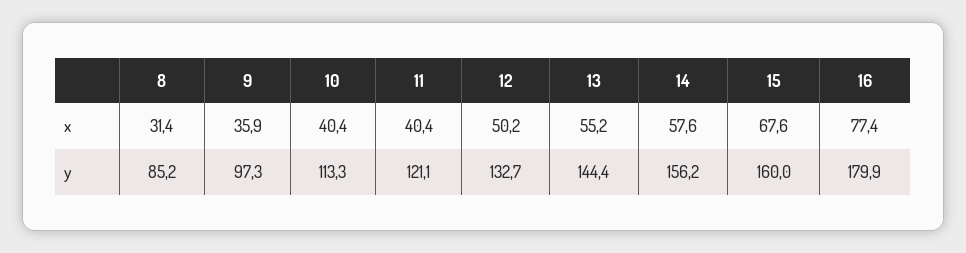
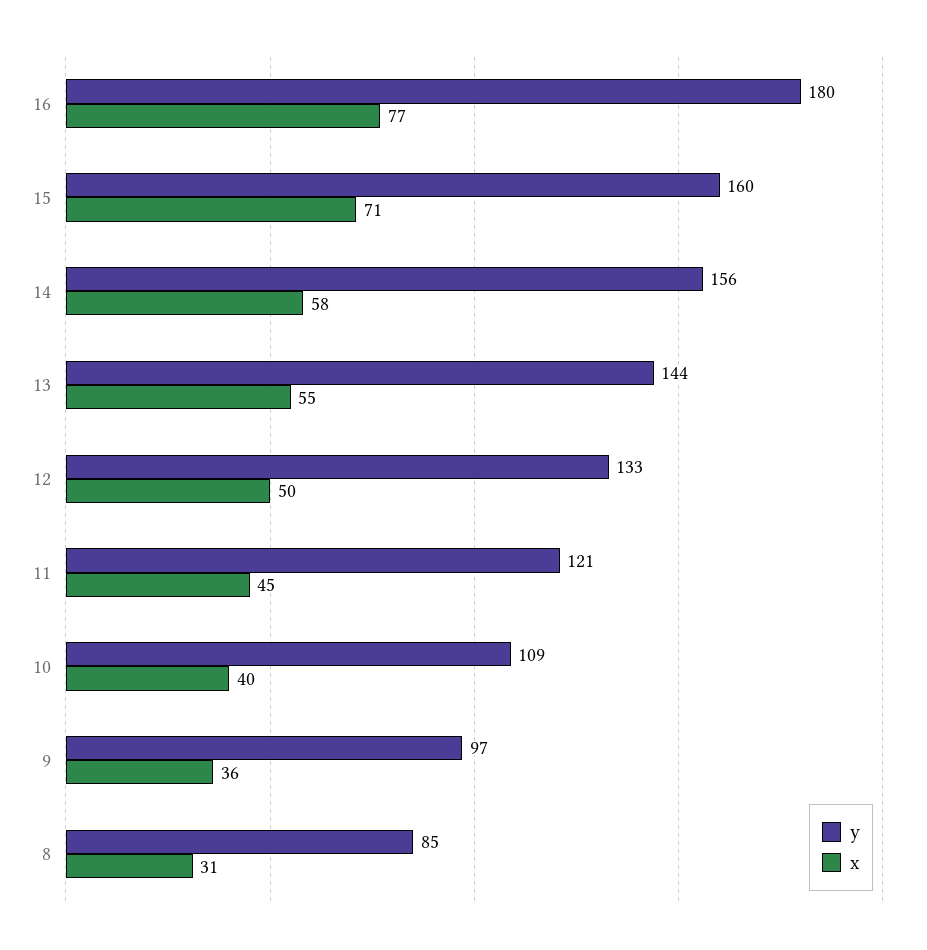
  {
    "x": {
      "8": 31.4,
      "9": 35.9,
      "10": 40.4,
-     "11": 40.4,
+     "11": 45,
      "12": 50.2,
      "13": 55.2,
      "14": 57.6,
-     "15": 67.6,
+     "15": 71,
      "16": 77.4
    },
    "y": {
      "8": 85.2,
      "9": 97.3,
-     "10": 113.3,
+     "10": 109,
      "11": 121.1,
      "12": 132.7,
      "13": 144.4,
      "14": 156.2,
      "15": 160,
      "16": 179.9
    }
  }

